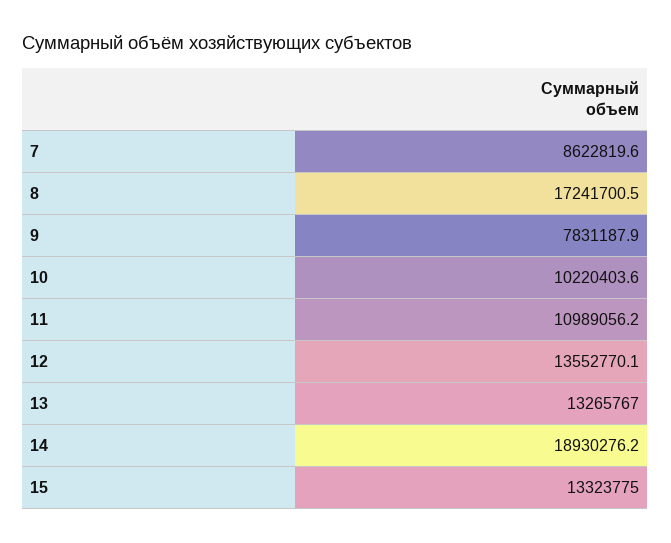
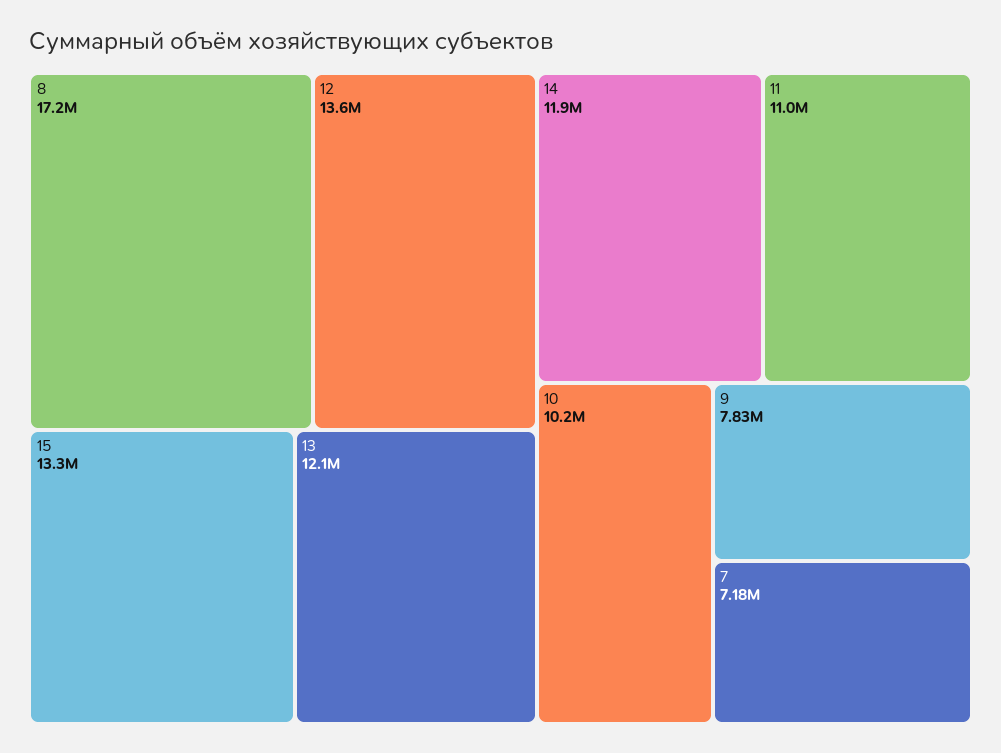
  {
-   "7": 8622819.6,
+   "7": 7180000,
    "8": 17241700.5,
    "9": 7831187.9,
    "10": 10220403.6,
    "11": 10989056.2,
    "12": 13552770.1,
-   "13": 13265767,
+   "13": 12100000,
-   "14": 18930276.2,
+   "14": 11900000,
    "15": 13323775
  }

